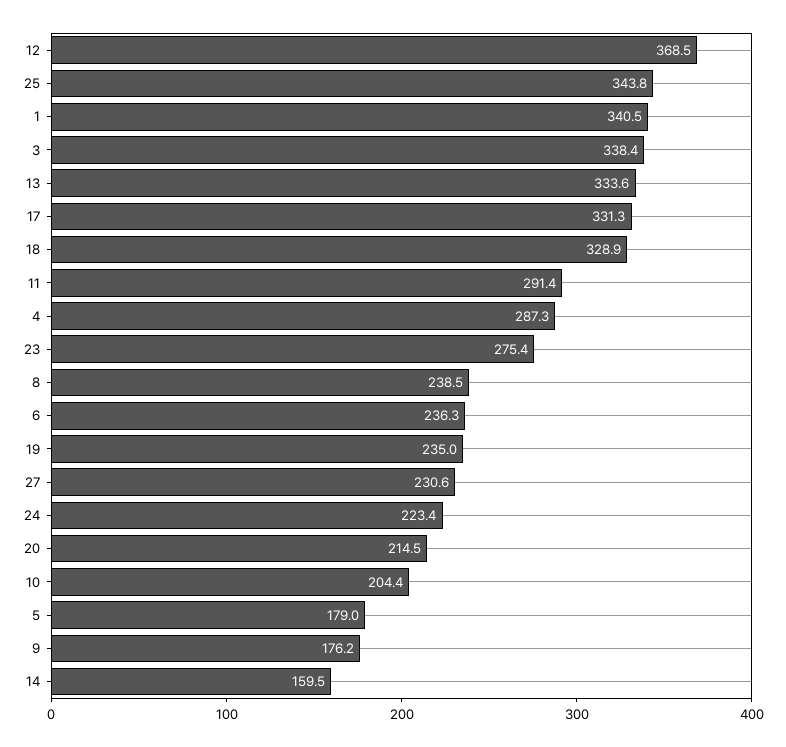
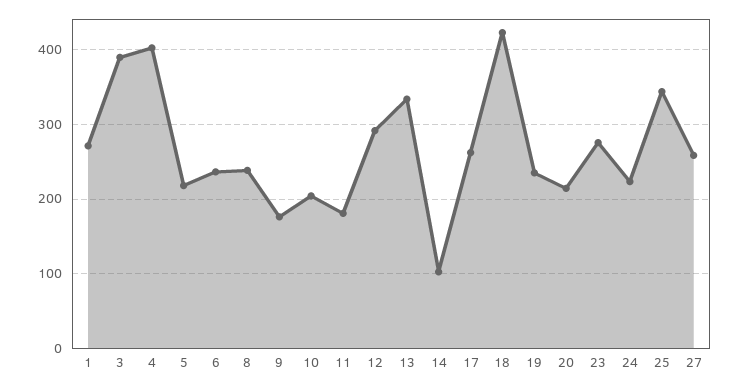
  {
-   "12": 368.5,
+   "12": 290,
    "25": 343.8,
-   "1": 340.5,
+   "1": 270,
-   "3": 338.4,
+   "3": 390,
    "13": 333.6,
-   "17": 331.3,
+   "17": 260,
-   "18": 328.9,
+   "18": 420,
-   "11": 291.4,
+   "11": 180,
-   "4": 287.3,
+   "4": 400,
    "23": 275.4,
    "8": 238.5,
    "6": 236.3,
    "19": 235,
-   "27": 230.6,
+   "27": 260,
    "24": 223.4,
    "20": 214.5,
    "10": 204.4,
-   "5": 179,
+   "5": 220,
    "9": 176.2,
-   "14": 159.5
+   "14": 100
  }

